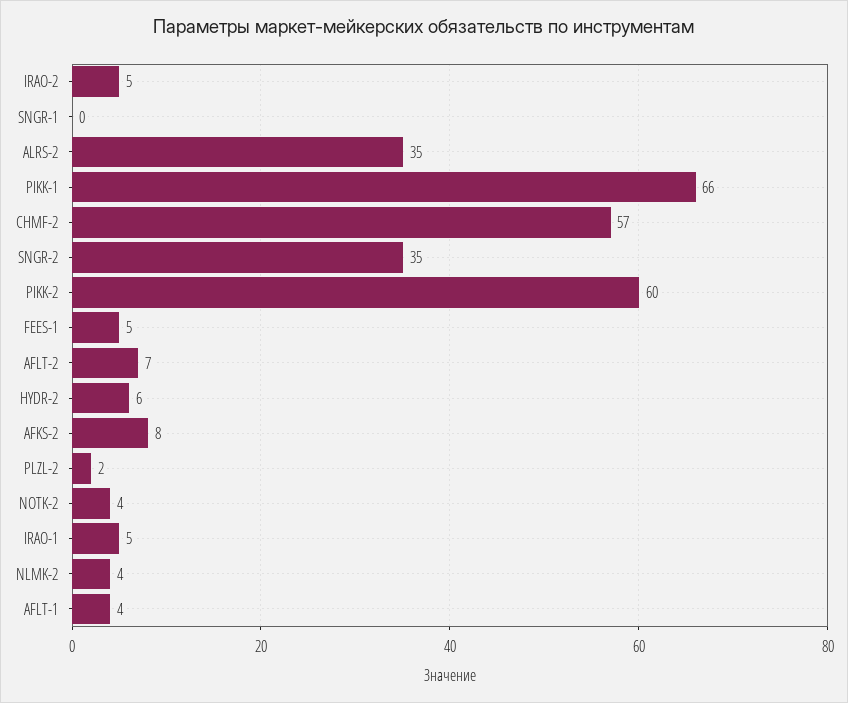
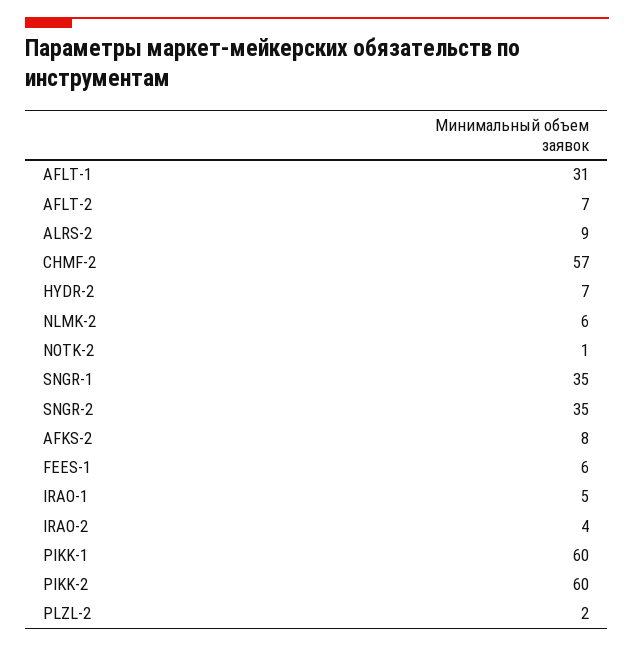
  {
-   "IRAO-2": 5,
+   "IRAO-2": 4,
-   "SNGR-1": 0,
+   "SNGR-1": 35,
-   "ALRS-2": 35,
+   "ALRS-2": 9,
-   "PIKK-1": 66,
+   "PIKK-1": 60,
    "CHMF-2": 57,
    "SNGR-2": 35,
    "PIKK-2": 60,
-   "FEES-1": 5,
+   "FEES-1": 6,
    "AFLT-2": 7,
-   "HYDR-2": 6,
+   "HYDR-2": 7,
    "AFKS-2": 8,
    "PLZL-2": 2,
-   "NOTK-2": 4,
+   "NOTK-2": 1,
    "IRAO-1": 5,
-   "NLMK-2": 4,
+   "NLMK-2": 6,
-   "AFLT-1": 4
+   "AFLT-1": 31
  }

